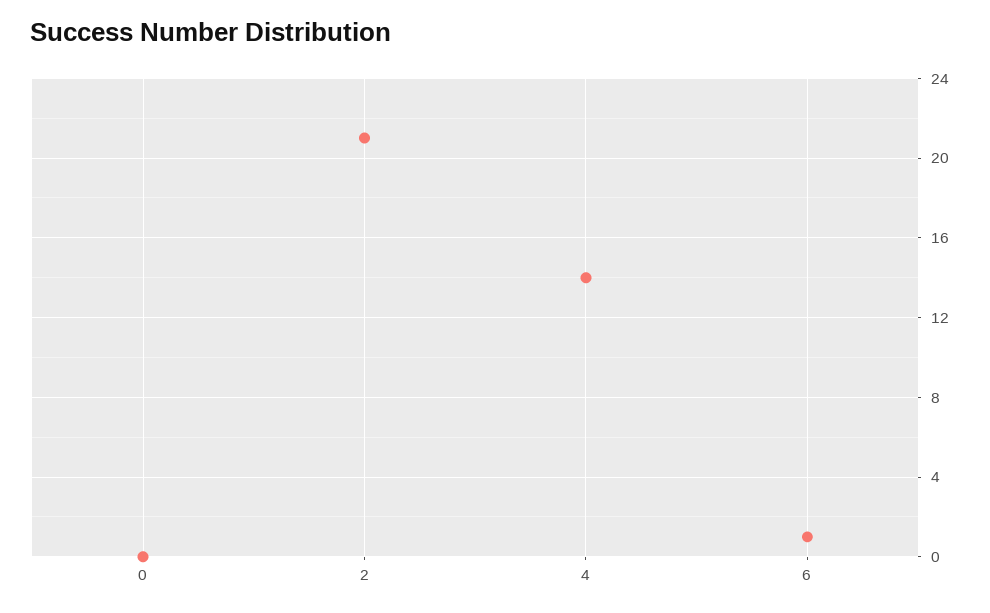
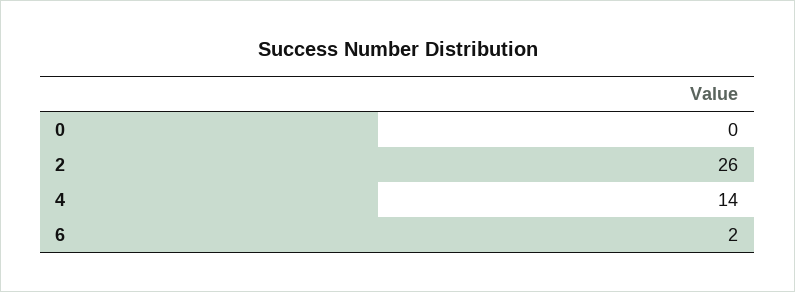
  {
    "0": 0,
-   "2": 21,
+   "2": 26,
    "4": 14,
-   "6": 1
+   "6": 2
  }

